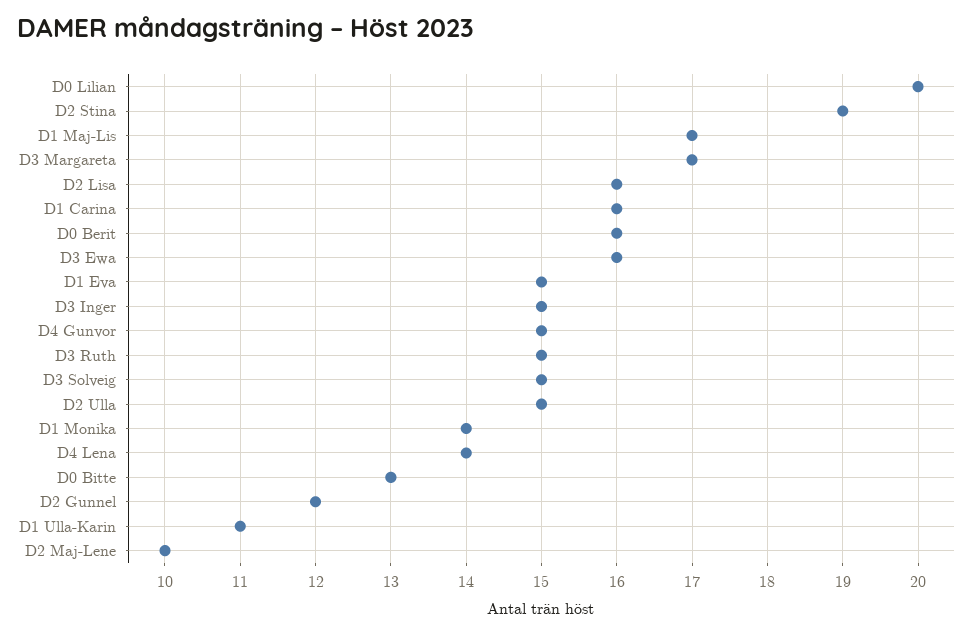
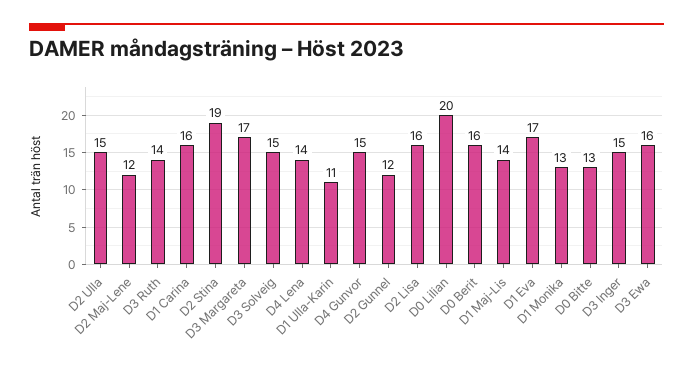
  {
    "D0 Lilian": 20,
    "D2 Stina": 19,
-   "D1 Maj-Lis": 17,
+   "D1 Maj-Lis": 14,
    "D3 Margareta": 17,
    "D2 Lisa": 16,
    "D1 Carina": 16,
    "D0 Berit": 16,
    "D3 Ewa": 16,
-   "D1 Eva": 15,
+   "D1 Eva": 17,
    "D3 Inger": 15,
    "D4 Gunvor": 15,
-   "D3 Ruth": 15,
+   "D3 Ruth": 14,
    "D3 Solveig": 15,
    "D2 Ulla": 15,
-   "D1 Monika": 14,
+   "D1 Monika": 13,
    "D4 Lena": 14,
    "D0 Bitte": 13,
    "D2 Gunnel": 12,
    "D1 Ulla-Karin": 11,
-   "D2 Maj-Lene": 10
+   "D2 Maj-Lene": 12
  }

